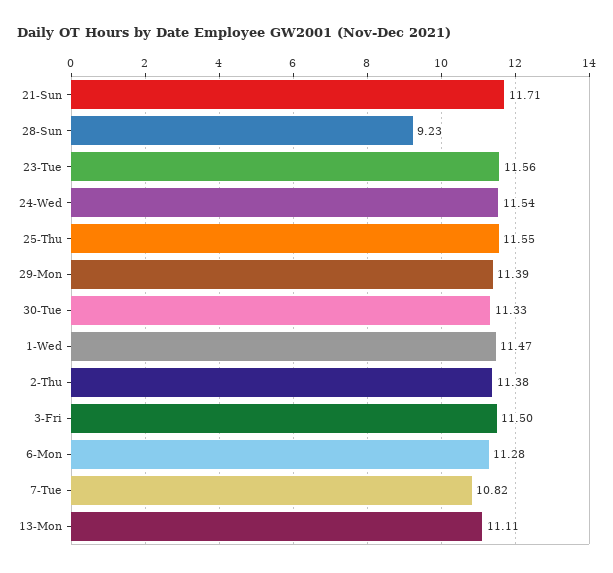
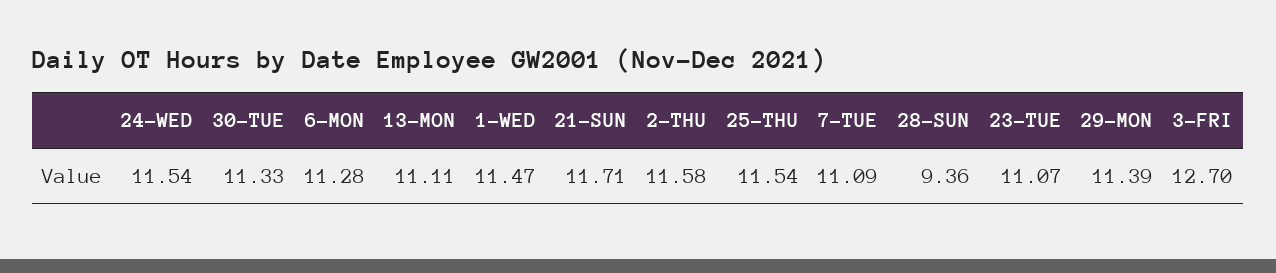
  {
    "21-Sun": 11.71,
-   "28-Sun": 9.23,
+   "28-Sun": 9.36,
-   "23-Tue": 11.56,
+   "23-Tue": 11.07,
    "24-Wed": 11.54,
-   "25-Thu": 11.55,
+   "25-Thu": 11.54,
    "29-Mon": 11.39,
    "30-Tue": 11.33,
    "1-Wed": 11.47,
-   "2-Thu": 11.38,
+   "2-Thu": 11.58,
-   "3-Fri": 11.5,
+   "3-Fri": 12.7,
    "6-Mon": 11.28,
-   "7-Tue": 10.82,
+   "7-Tue": 11.09,
    "13-Mon": 11.11
  }

